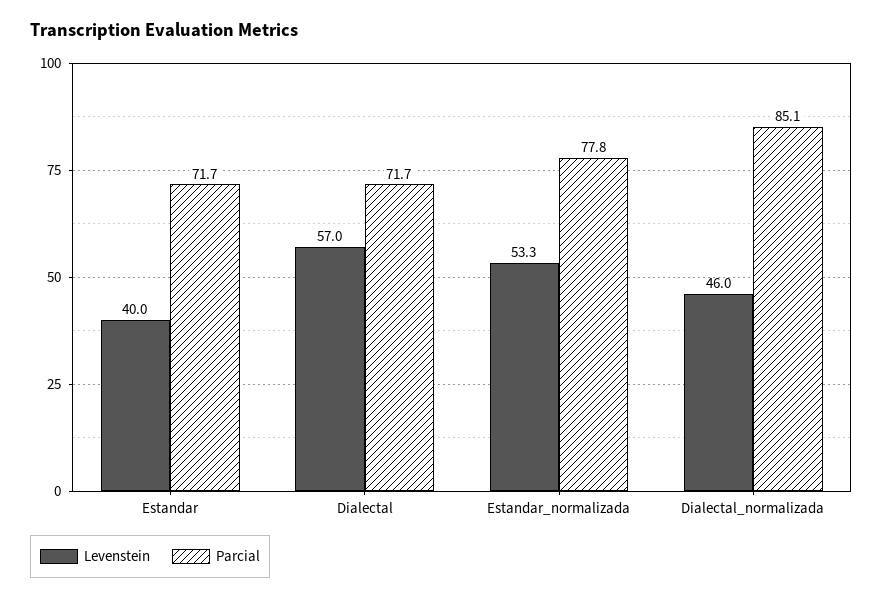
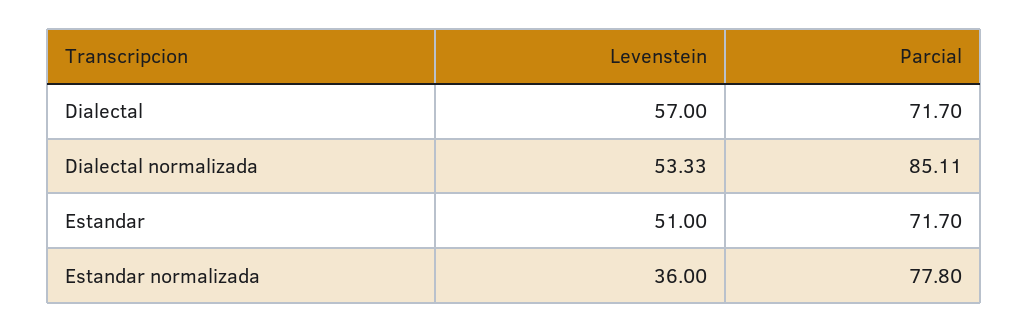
  {
    "Levenstein": {
-     "Estandar": 40,
+     "Estandar": 51,
      "Dialectal": 57,
-     "Estandar_normalizada": 53.3,
+     "Estandar_normalizada": 36,
-     "Dialectal_normalizada": 46
+     "Dialectal_normalizada": 53.33
    },
    "Parcial": {
      "Estandar": 71.7,
      "Dialectal": 71.7,
      "Estandar_normalizada": 77.8,
      "Dialectal_normalizada": 85.11
    }
  }

